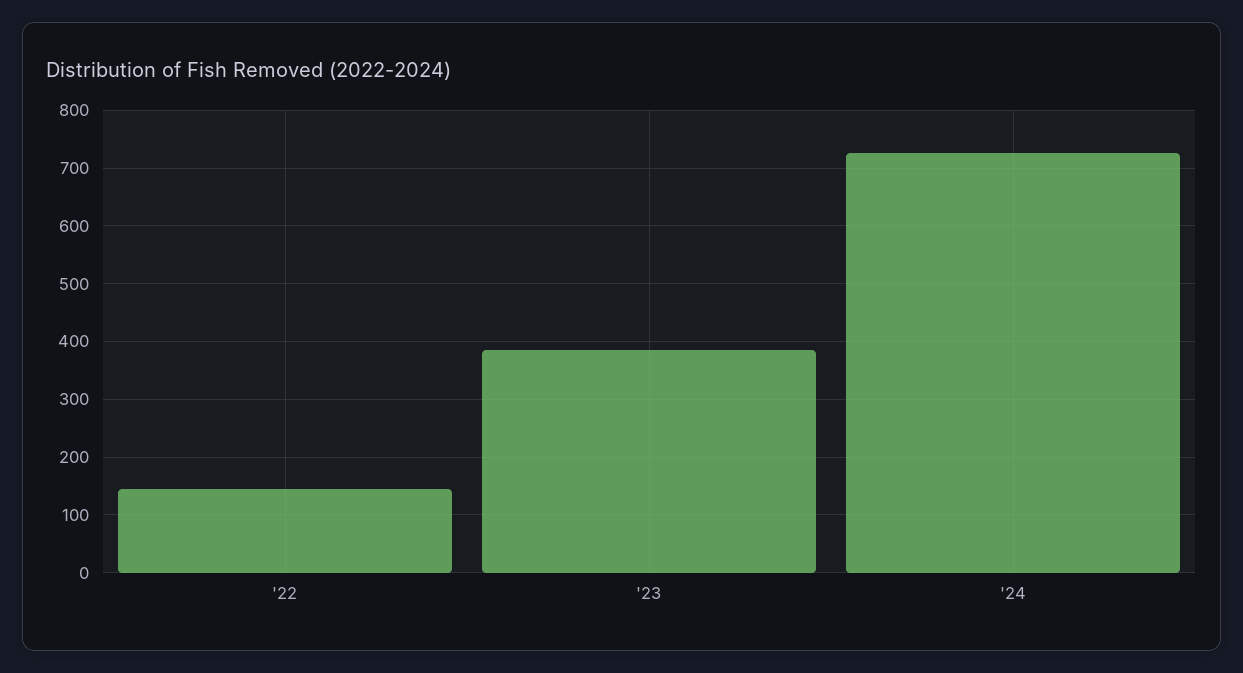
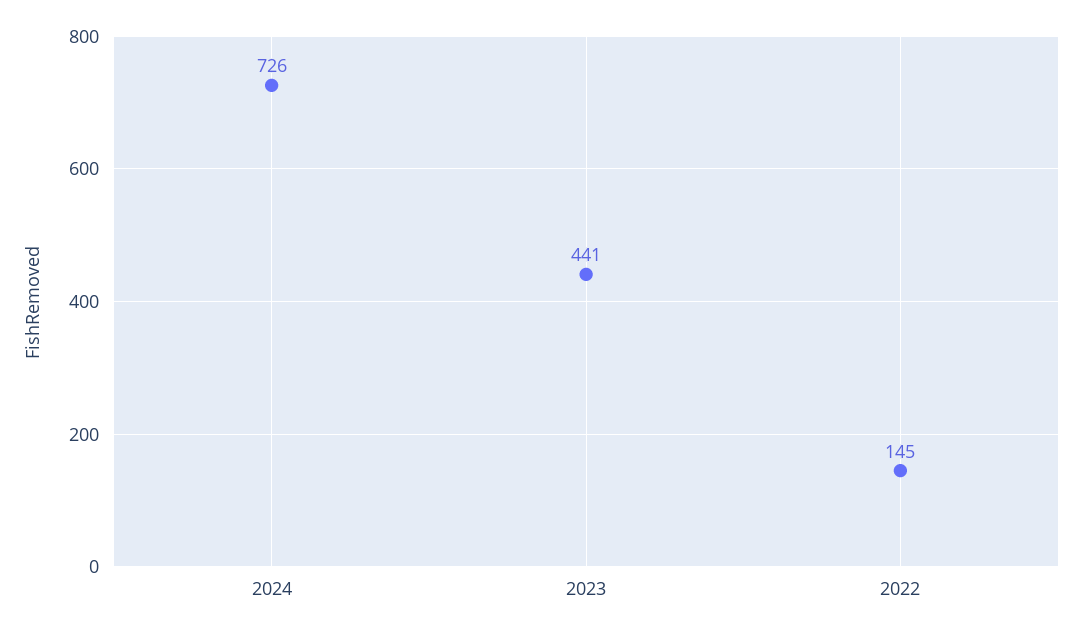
  {
    "'22": 145,
-   "'23": 380,
+   "'23": 441,
    "'24": 726
  }

